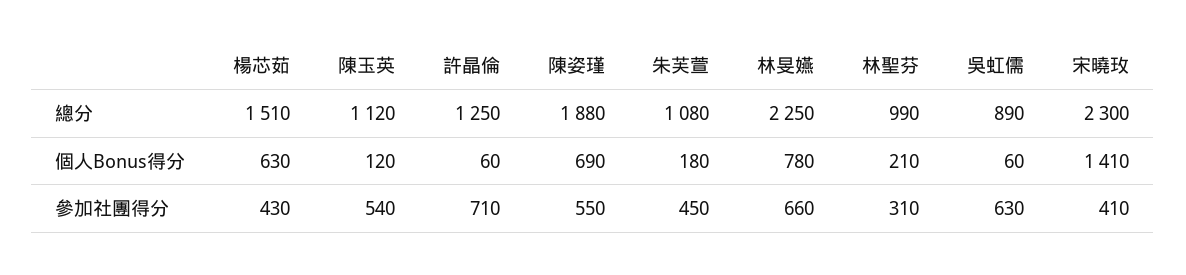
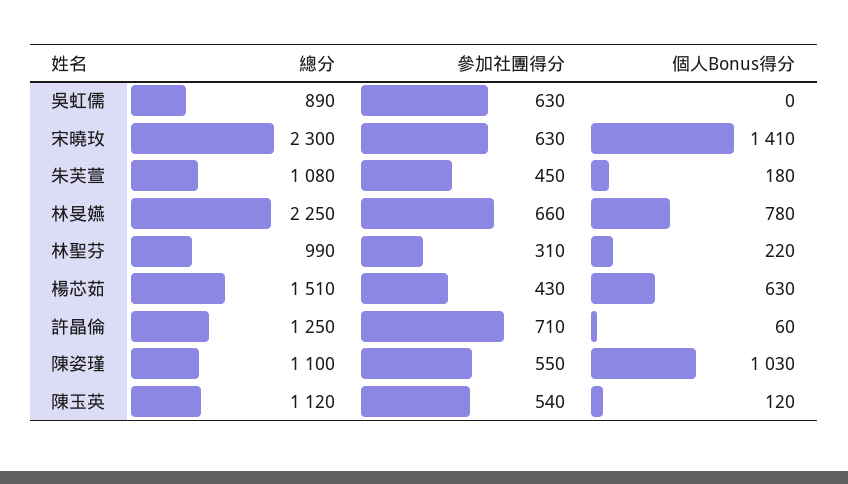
  {
    "楊芯茹": {
      "總分": 1510,
      "個人Bonus得分": 630,
      "參加社團得分": 430
    },
    "陳玉英": {
      "總分": 1120,
      "個人Bonus得分": 120,
      "參加社團得分": 540
    },
    "許晶倫": {
      "總分": 1250,
      "個人Bonus得分": 60,
      "參加社團得分": 710
    },
    "陳姿瑾": {
-     "總分": 1880,
+     "總分": 1100,
-     "個人Bonus得分": 690,
+     "個人Bonus得分": 1030,
      "參加社團得分": 550
    },
    "朱芙萱": {
      "總分": 1080,
      "個人Bonus得分": 180,
      "參加社團得分": 450
    },
    "林旻嬿": {
      "總分": 2250,
      "個人Bonus得分": 780,
      "參加社團得分": 660
    },
    "林聖芬": {
      "總分": 990,
-     "個人Bonus得分": 210,
+     "個人Bonus得分": 220,
      "參加社團得分": 310
    },
    "吳虹儒": {
      "總分": 890,
-     "個人Bonus得分": 60,
+     "個人Bonus得分": 0,
      "參加社團得分": 630
    },
    "宋曉玫": {
      "總分": 2300,
      "個人Bonus得分": 1410,
-     "參加社團得分": 410
+     "參加社團得分": 630
    }
  }

